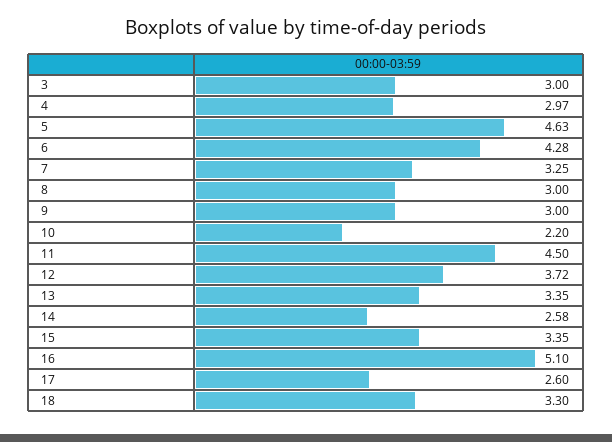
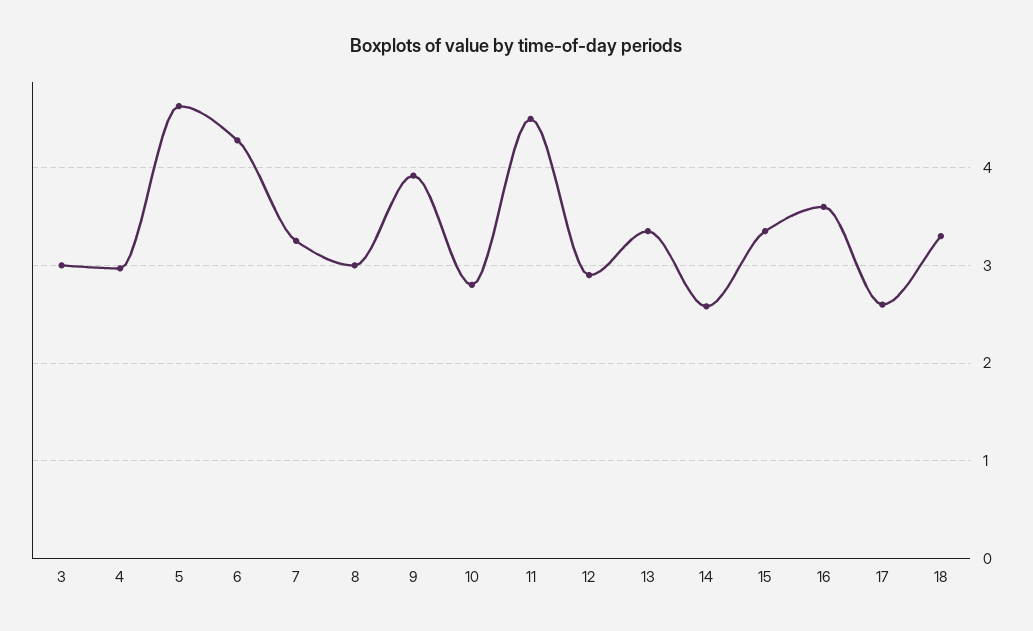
  {
    "3": 3,
    "4": 2.97,
    "5": 4.63,
    "6": 4.28,
    "7": 3.25,
    "8": 3,
-   "9": 3,
+   "9": 3.9,
-   "10": 2.2,
+   "10": 2.8,
    "11": 4.5,
-   "12": 3.72,
+   "12": 2.9,
    "13": 3.35,
    "14": 2.58,
    "15": 3.35,
-   "16": 5.1,
+   "16": 3.6,
    "17": 2.6,
    "18": 3.3
  }

